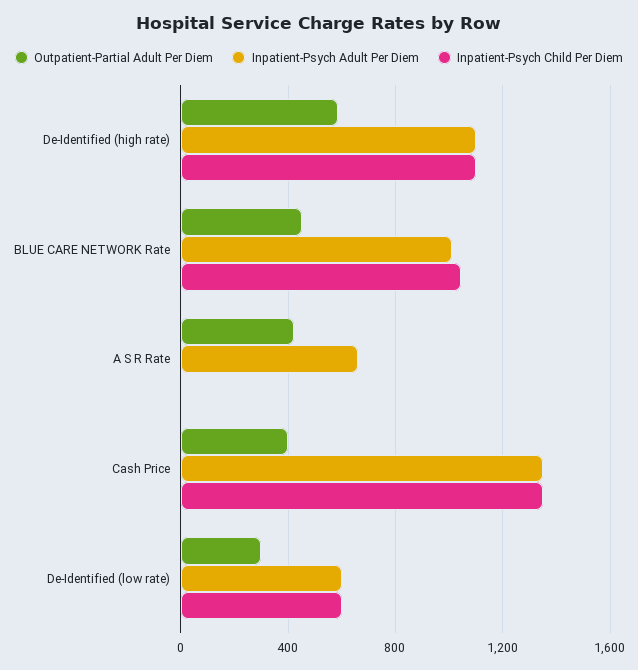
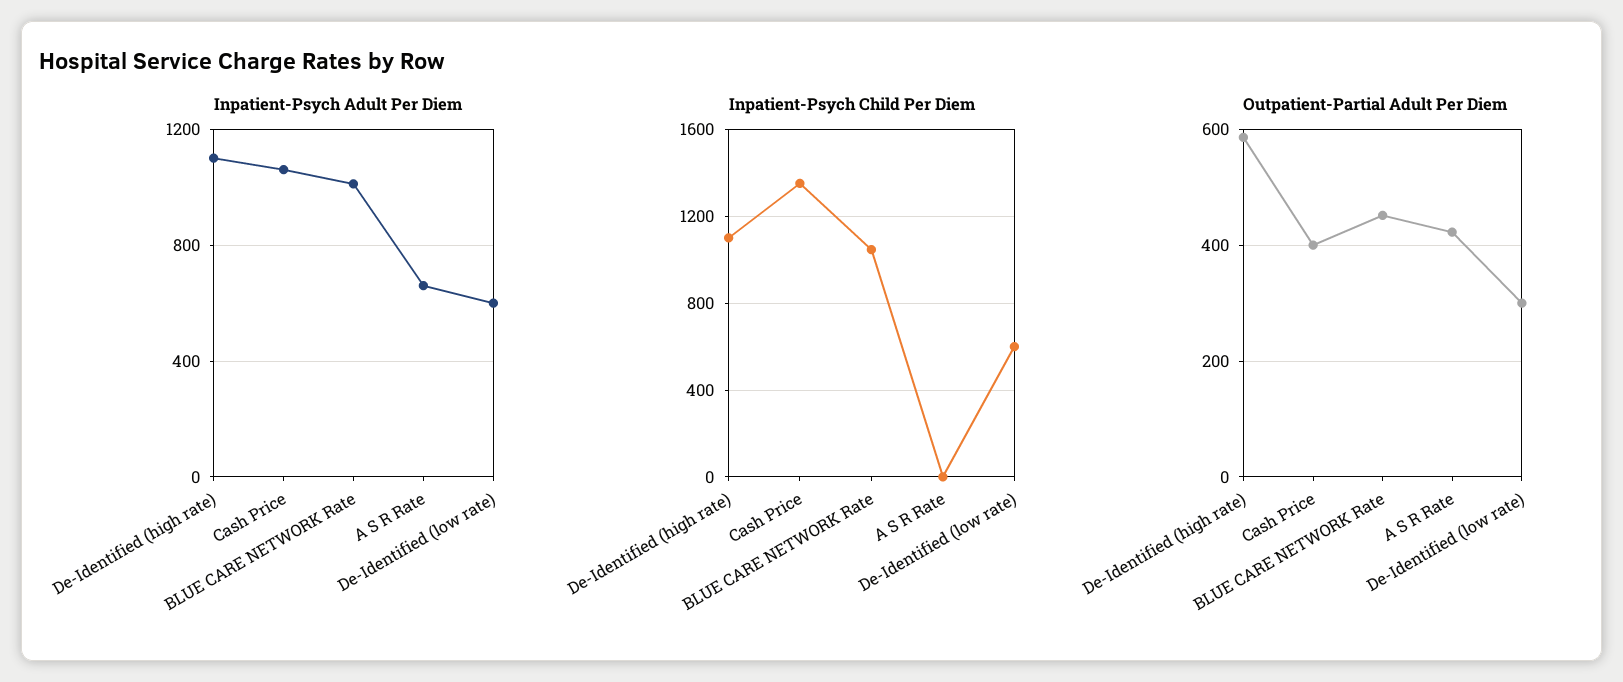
  {
    "Outpatient-Partial Adult Per Diem": {
      "De-Identified (high rate)": 580,
      "BLUE CARE NETWORK Rate": 460,
      "A S R Rate": 420,
      "Cash Price": 400,
      "De-Identified (low rate)": 300
    },
    "Inpatient-Psych Adult Per Diem": {
      "De-Identified (high rate)": 1100,
      "BLUE CARE NETWORK Rate": 1000,
      "A S R Rate": 650,
-     "Cash Price": 1350,
+     "Cash Price": 1050,
      "De-Identified (low rate)": 600
    },
    "Inpatient-Psych Child Per Diem": {
      "De-Identified (high rate)": 1100,
      "BLUE CARE NETWORK Rate": 1050,
      "A S R Rate": 0,
      "Cash Price": 1350,
      "De-Identified (low rate)": 600
    }
  }

